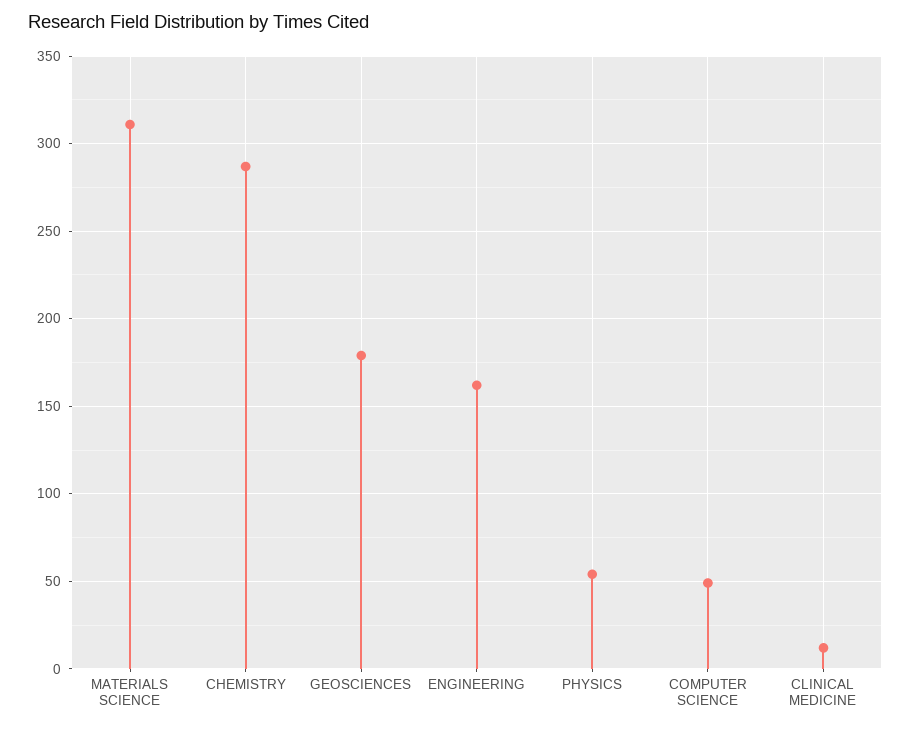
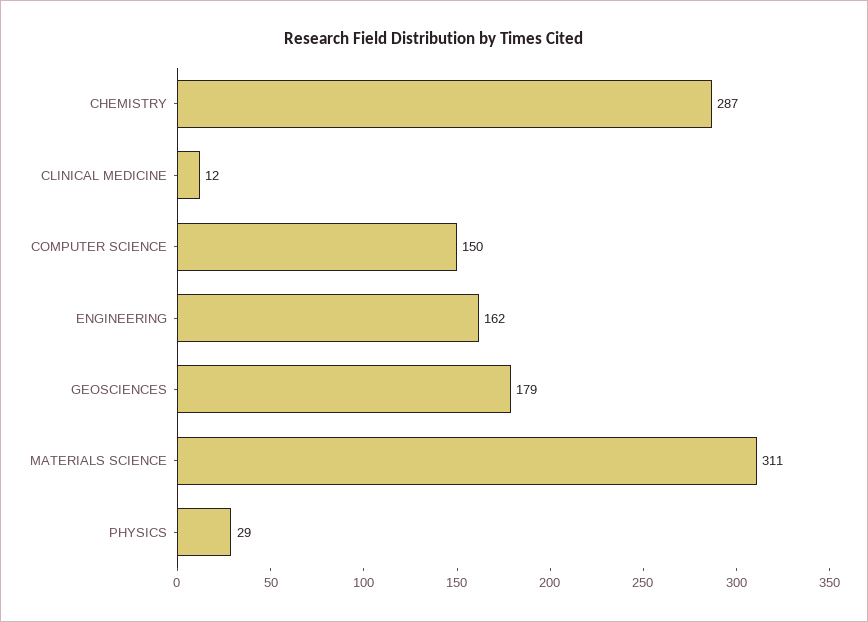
  {
    "MATERIALS SCIENCE": 311,
    "CHEMISTRY": 287,
    "GEOSCIENCES": 179,
    "ENGINEERING": 162,
-   "PHYSICS": 55,
+   "PHYSICS": 29,
-   "COMPUTER SCIENCE": 50,
+   "COMPUTER SCIENCE": 150,
    "CLINICAL MEDICINE": 12
  }

